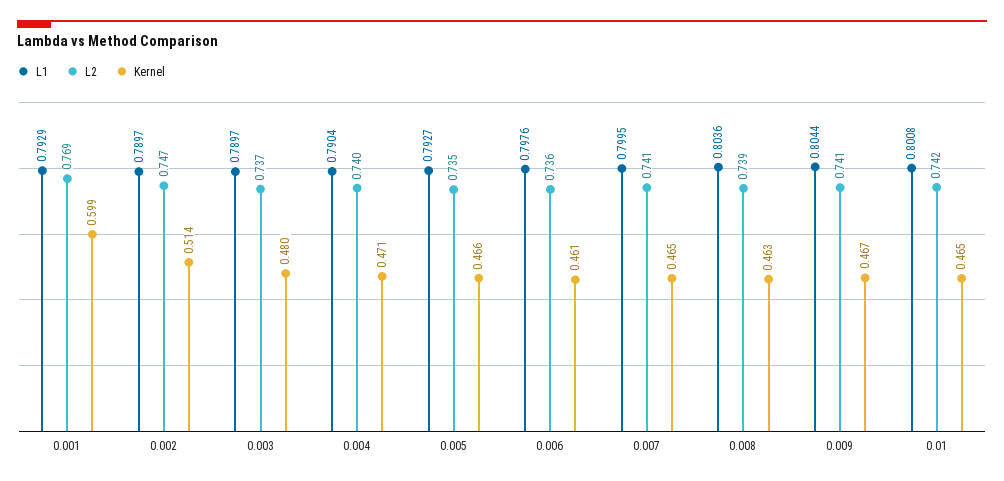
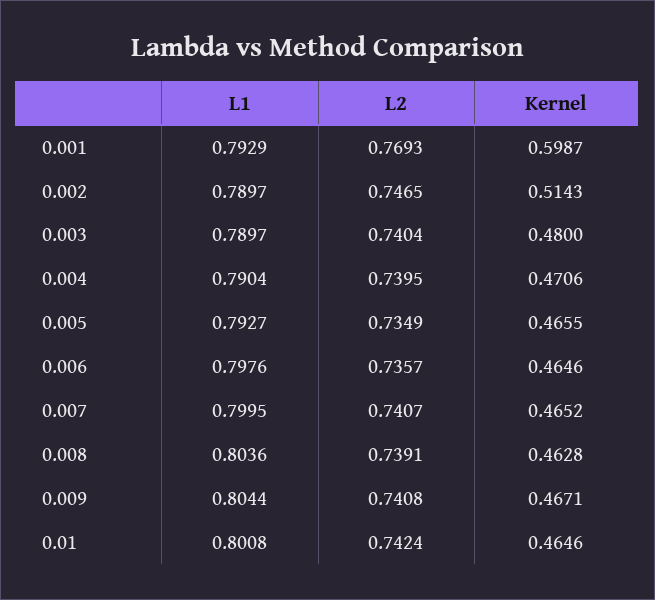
  {
    "L1": {
      "0.001": 0.7929,
      "0.002": 0.7897,
      "0.003": 0.7897,
      "0.004": 0.7904,
      "0.005": 0.7927,
      "0.006": 0.7976,
      "0.007": 0.7995,
      "0.008": 0.8036,
      "0.009": 0.8044,
      "0.01": 0.8008
    },
    "L2": {
      "0.001": 0.7693,
      "0.002": 0.7465,
-     "0.003": 0.737,
+     "0.003": 0.7404,
      "0.004": 0.7395,
      "0.005": 0.7349,
      "0.006": 0.7357,
      "0.007": 0.7407,
      "0.008": 0.7391,
      "0.009": 0.7408,
      "0.01": 0.7424
    },
    "Kernel": {
      "0.001": 0.5987,
      "0.002": 0.5143,
      "0.003": 0.48,
      "0.004": 0.4706,
      "0.005": 0.4655,
-     "0.006": 0.461,
+     "0.006": 0.4646,
      "0.007": 0.4652,
      "0.008": 0.4628,
      "0.009": 0.4671,
      "0.01": 0.4646
    }
  }

